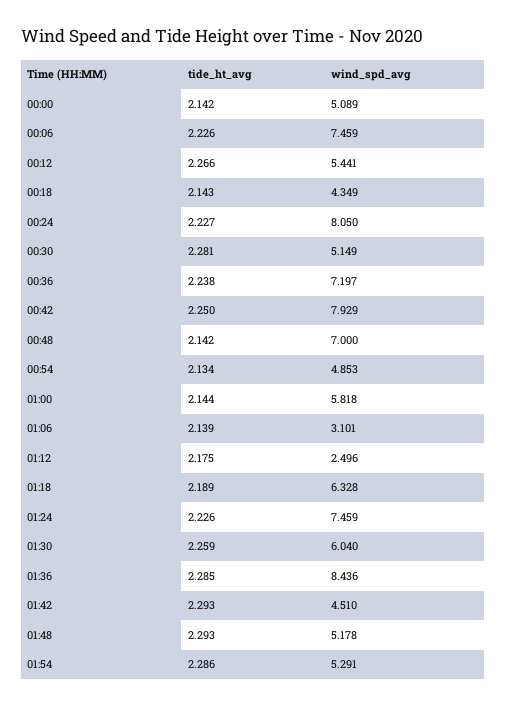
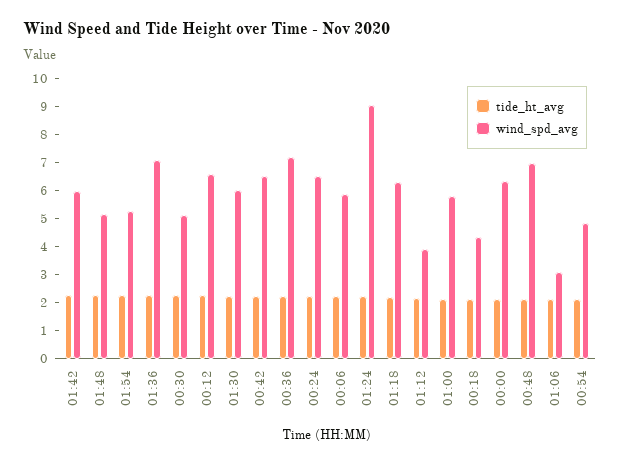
  {
    "tide_ht_avg": {
      "00:00": 2.142,
      "00:06": 2.226,
      "00:12": 2.266,
      "00:18": 2.143,
      "00:24": 2.227,
      "00:30": 2.281,
      "00:36": 2.238,
      "00:42": 2.25,
      "00:48": 2.142,
      "00:54": 2.134,
      "01:00": 2.144,
      "01:06": 2.139,
      "01:12": 2.175,
      "01:18": 2.189,
      "01:24": 2.226,
      "01:30": 2.259,
      "01:36": 2.285,
      "01:42": 2.293,
      "01:48": 2.293,
      "01:54": 2.286
    },
    "wind_spd_avg": {
-     "00:00": 5.089,
+     "00:00": 6.5,
-     "00:06": 7.459,
+     "00:06": 6,
-     "00:12": 5.441,
+     "00:12": 6.5,
      "00:18": 4.349,
-     "00:24": 8.05,
+     "00:24": 6.5,
      "00:30": 5.149,
      "00:36": 7.197,
-     "00:42": 7.929,
+     "00:42": 6.5,
      "00:48": 7,
      "00:54": 4.853,
      "01:00": 5.818,
      "01:06": 3.101,
-     "01:12": 2.496,
+     "01:12": 4,
      "01:18": 6.328,
-     "01:24": 7.459,
+     "01:24": 9,
      "01:30": 6.04,
-     "01:36": 8.436,
+     "01:36": 7,
-     "01:42": 4.51,
+     "01:42": 6,
      "01:48": 5.178,
      "01:54": 5.291
    }
  }

